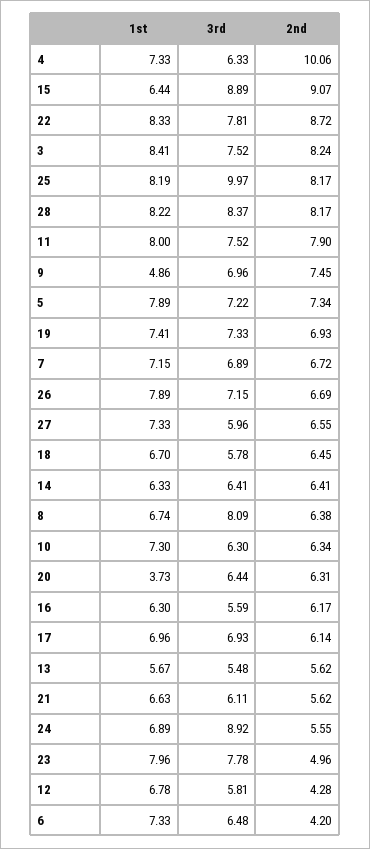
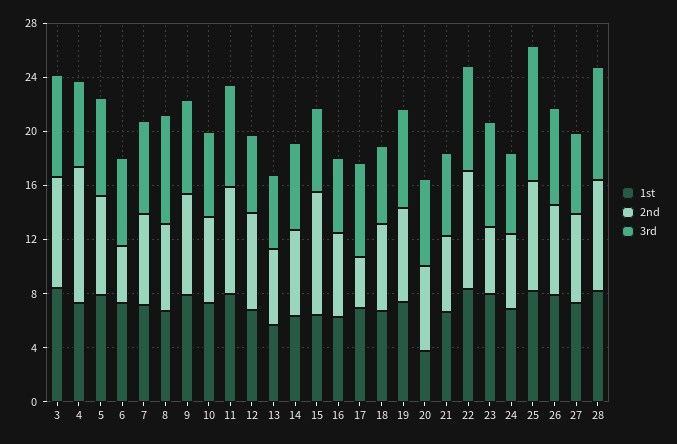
  {
    "1st": {
      "4": 7.33,
      "15": 6.44,
      "22": 8.33,
      "3": 8.41,
      "25": 8.19,
      "28": 8.22,
      "11": 8,
-     "9": 4.86,
+     "9": 8,
      "5": 7.89,
      "19": 7.41,
      "7": 7.15,
      "26": 7.89,
      "27": 7.33,
      "18": 6.7,
      "14": 6.33,
      "8": 6.74,
      "10": 7.3,
      "20": 3.73,
      "16": 6.3,
      "17": 6.96,
      "13": 5.67,
      "21": 6.63,
      "24": 6.89,
      "23": 7.96,
      "12": 6.78,
      "6": 7.33
    },
    "3rd": {
      "4": 6.33,
-     "15": 8.89,
+     "15": 6,
      "22": 7.81,
      "3": 7.52,
      "25": 9.97,
      "28": 8.37,
      "11": 7.52,
      "9": 6.96,
      "5": 7.22,
      "19": 7.33,
      "7": 6.89,
      "26": 7.15,
      "27": 5.96,
      "18": 5.78,
      "14": 6.41,
      "8": 8.09,
      "10": 6.3,
      "20": 6.44,
      "16": 5.59,
      "17": 6.93,
      "13": 5.48,
      "21": 6.11,
-     "24": 8.92,
+     "24": 6,
      "23": 7.78,
      "12": 5.81,
      "6": 6.48
    },
    "2nd": {
      "4": 10.06,
      "15": 9.07,
      "22": 8.72,
      "3": 8.24,
      "25": 8.17,
      "28": 8.17,
      "11": 7.9,
      "9": 7.45,
      "5": 7.34,
      "19": 6.93,
      "7": 6.72,
      "26": 6.69,
      "27": 6.55,
      "18": 6.45,
      "14": 6.41,
      "8": 6.38,
      "10": 6.34,
      "20": 6.31,
      "16": 6.17,
-     "17": 6.14,
+     "17": 4,
      "13": 5.62,
      "21": 5.62,
      "24": 5.55,
      "23": 4.96,
-     "12": 4.28,
+     "12": 7,
      "6": 4.2
    }
  }

